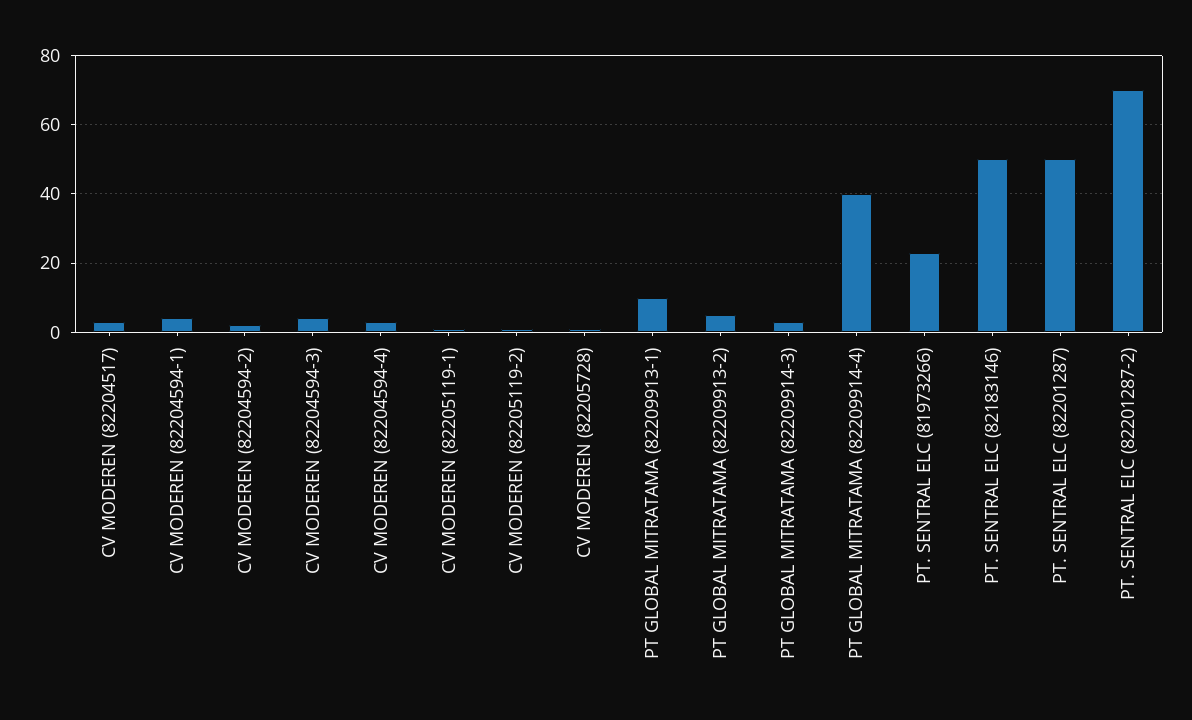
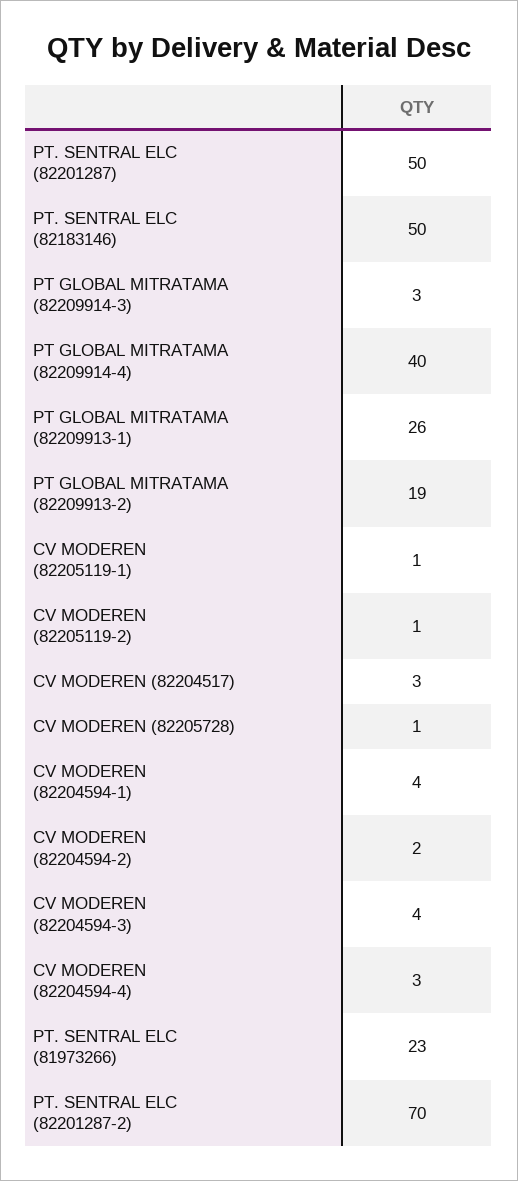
  {
    "CV MODEREN (82204517)": 3,
    "CV MODEREN (82204594-1)": 4,
    "CV MODEREN (82204594-2)": 2,
    "CV MODEREN (82204594-3)": 4,
    "CV MODEREN (82204594-4)": 3,
    "CV MODEREN (82205119-1)": 1,
    "CV MODEREN (82205119-2)": 1,
    "CV MODEREN (82205728)": 1,
-   "PT GLOBAL MITRATAMA (82209913-1)": 10,
+   "PT GLOBAL MITRATAMA (82209913-1)": 26,
-   "PT GLOBAL MITRATAMA (82209913-2)": 5,
+   "PT GLOBAL MITRATAMA (82209913-2)": 19,
    "PT GLOBAL MITRATAMA (82209914-3)": 3,
    "PT GLOBAL MITRATAMA (82209914-4)": 40,
    "PT. SENTRAL ELC (81973266)": 23,
    "PT. SENTRAL ELC (82183146)": 50,
    "PT. SENTRAL ELC (82201287)": 50,
    "PT. SENTRAL ELC (82201287-2)": 70
  }

